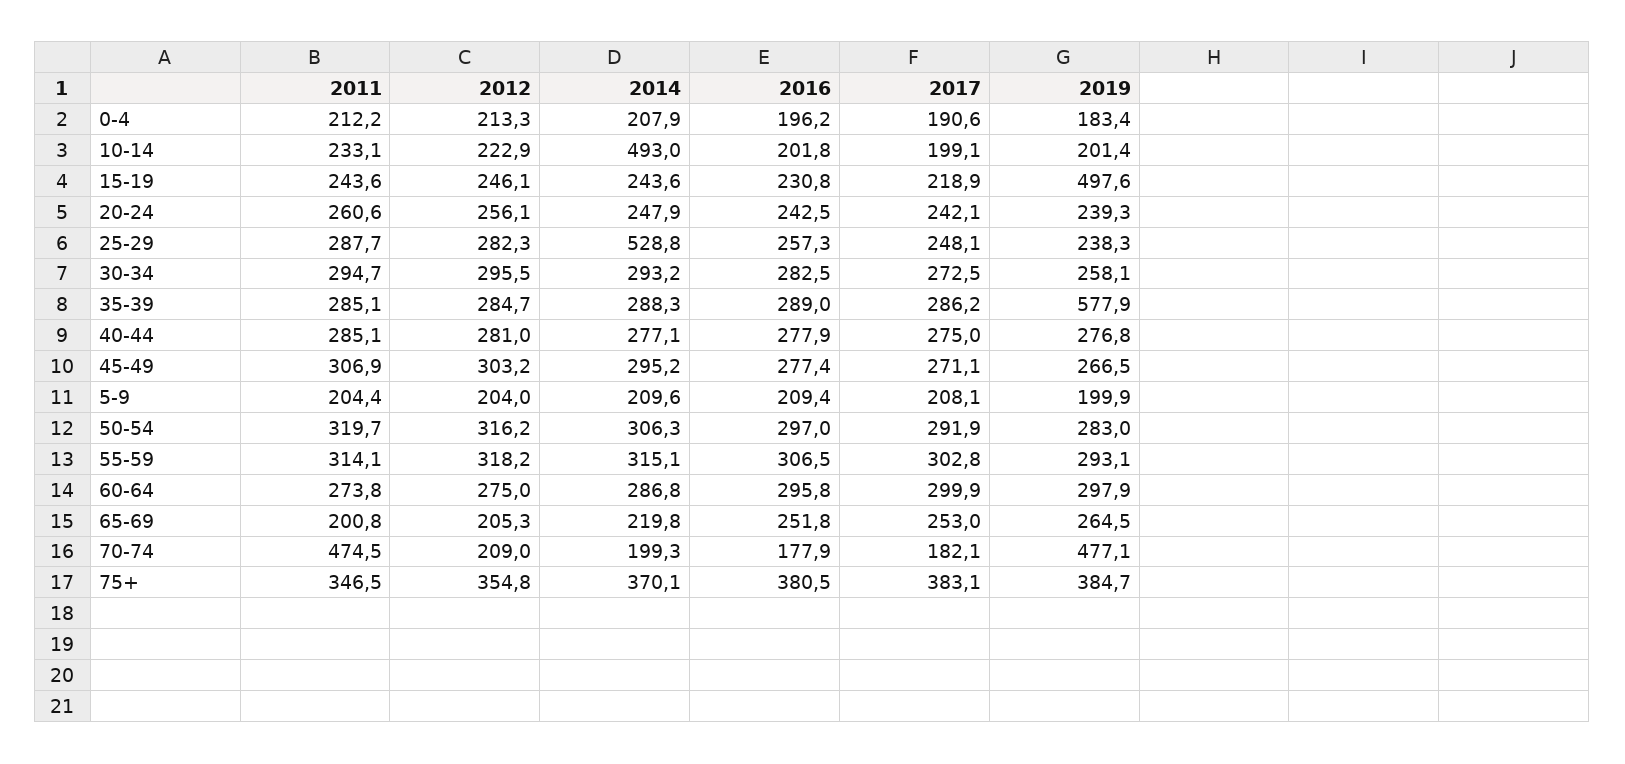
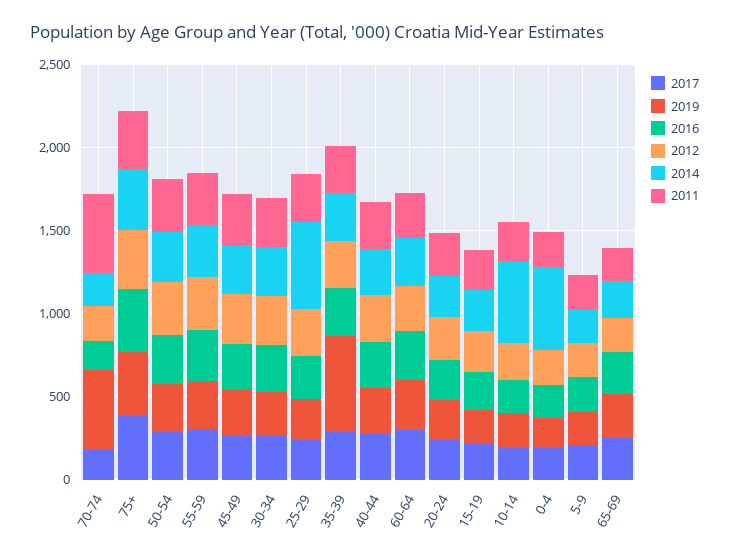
  {
    "2011": {
      "0-4": 212.2,
      "10-14": 233.1,
      "15-19": 243.6,
      "20-24": 260.6,
      "25-29": 287.7,
      "30-34": 294.7,
      "35-39": 285.1,
      "40-44": 285.1,
      "45-49": 306.9,
      "5-9": 204.4,
      "50-54": 319.7,
      "55-59": 314.1,
      "60-64": 273.8,
      "65-69": 200.8,
      "70-74": 474.5,
      "75+": 346.5
    },
    "2012": {
      "0-4": 213.3,
      "10-14": 222.9,
      "15-19": 246.1,
      "20-24": 256.1,
      "25-29": 282.3,
      "30-34": 295.5,
      "35-39": 284.7,
      "40-44": 281,
      "45-49": 303.2,
      "5-9": 204,
      "50-54": 316.2,
      "55-59": 318.2,
      "60-64": 275,
      "65-69": 205.3,
      "70-74": 209,
      "75+": 354.8
    },
    "2014": {
-     "0-4": 207.9,
+     "0-4": 500,
      "10-14": 493,
      "15-19": 243.6,
      "20-24": 247.9,
      "25-29": 528.8,
      "30-34": 293.2,
      "35-39": 288.3,
      "40-44": 277.1,
      "45-49": 295.2,
      "5-9": 209.6,
      "50-54": 306.3,
      "55-59": 315.1,
      "60-64": 286.8,
      "65-69": 219.8,
      "70-74": 199.3,
      "75+": 370.1
    },
    "2016": {
      "0-4": 196.2,
      "10-14": 201.8,
      "15-19": 230.8,
      "20-24": 242.5,
      "25-29": 257.3,
      "30-34": 282.5,
      "35-39": 289,
      "40-44": 277.9,
      "45-49": 277.4,
      "5-9": 209.4,
      "50-54": 297,
      "55-59": 306.5,
      "60-64": 295.8,
      "65-69": 251.8,
      "70-74": 177.9,
      "75+": 380.5
    },
    "2017": {
      "0-4": 190.6,
      "10-14": 199.1,
      "15-19": 218.9,
      "20-24": 242.1,
      "25-29": 248.1,
      "30-34": 272.5,
      "35-39": 286.2,
      "40-44": 275,
      "45-49": 271.1,
      "5-9": 208.1,
      "50-54": 291.9,
      "55-59": 302.8,
      "60-64": 299.9,
      "65-69": 253,
      "70-74": 182.1,
      "75+": 383.1
    },
    "2019": {
      "0-4": 183.4,
      "10-14": 201.4,
-     "15-19": 497.6,
+     "15-19": 200,
      "20-24": 239.3,
      "25-29": 238.3,
      "30-34": 258.1,
      "35-39": 577.9,
      "40-44": 276.8,
      "45-49": 266.5,
      "5-9": 199.9,
      "50-54": 283,
      "55-59": 293.1,
      "60-64": 297.9,
      "65-69": 264.5,
      "70-74": 477.1,
      "75+": 384.7
    }
  }

